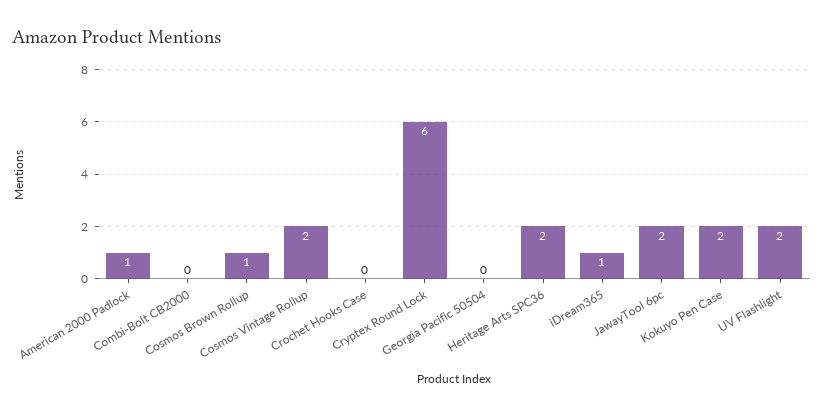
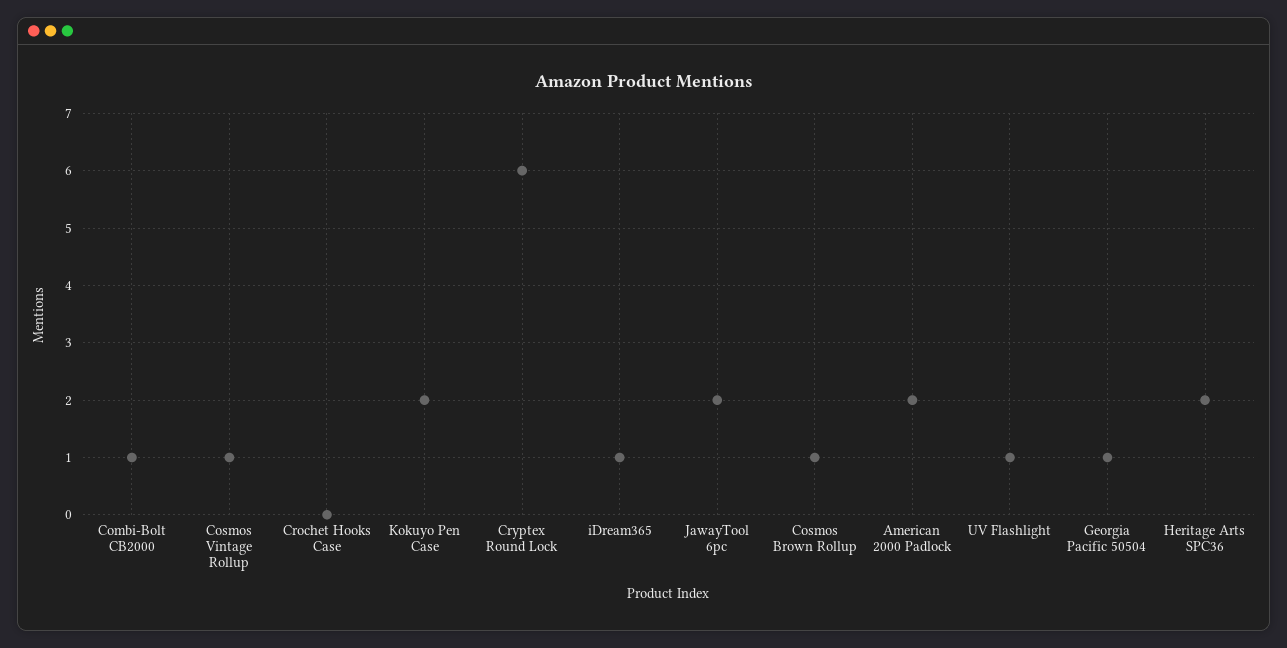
  {
-   "American 2000 Padlock": 1,
+   "American 2000 Padlock": 2,
-   "Combi-Bolt CB2000": 0,
+   "Combi-Bolt CB2000": 1,
    "Cosmos Brown Rollup": 1,
-   "Cosmos Vintage Rollup": 2,
+   "Cosmos Vintage Rollup": 1,
    "Crochet Hooks Case": 0,
    "Cryptex Round Lock": 6,
-   "Georgia Pacific 50504": 0,
+   "Georgia Pacific 50504": 1,
    "Heritage Arts SPC36": 2,
    "iDream365": 1,
    "JawayTool 6pc": 2,
    "Kokuyo Pen Case": 2,
-   "UV Flashlight": 2
+   "UV Flashlight": 1
  }

